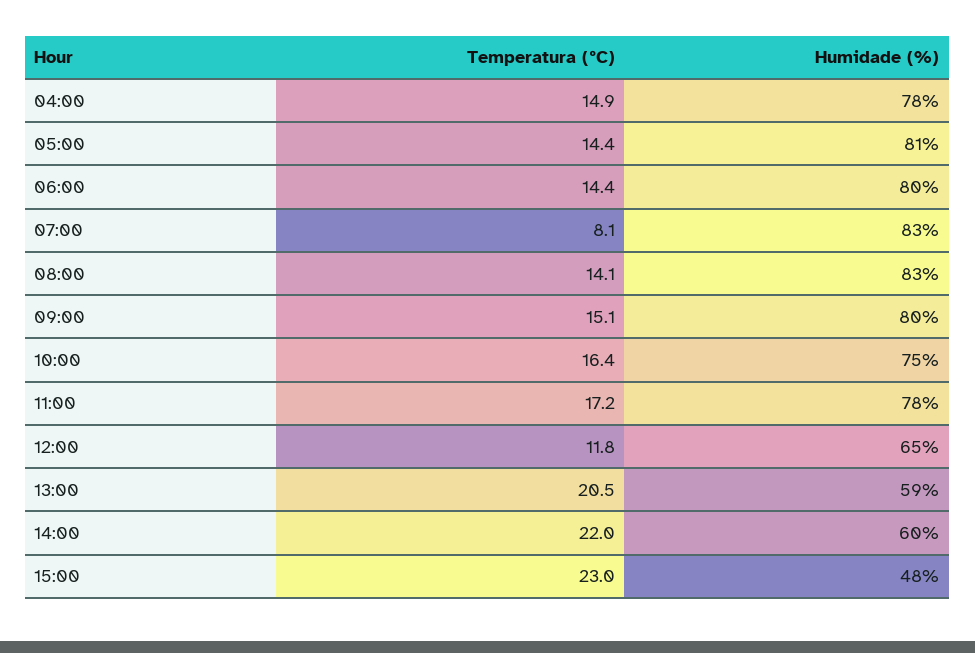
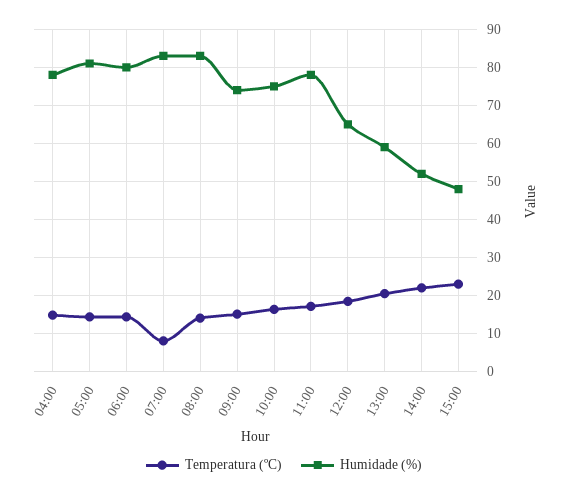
  {
    "Temperatura (ºC)": {
      "04:00": 14.9,
      "05:00": 14.4,
      "06:00": 14.4,
      "07:00": 8.1,
      "08:00": 14.1,
      "09:00": 15.1,
      "10:00": 16.4,
      "11:00": 17.2,
-     "12:00": 11.8,
+     "12:00": 18,
      "13:00": 20.5,
      "14:00": 22,
      "15:00": 23
    },
    "Humidade (%)": {
      "04:00": 78,
      "05:00": 81,
      "06:00": 80,
      "07:00": 83,
      "08:00": 83,
-     "09:00": 80,
+     "09:00": 74,
      "10:00": 75,
      "11:00": 78,
      "12:00": 65,
      "13:00": 59,
-     "14:00": 60,
+     "14:00": 52,
      "15:00": 48
    }
  }

